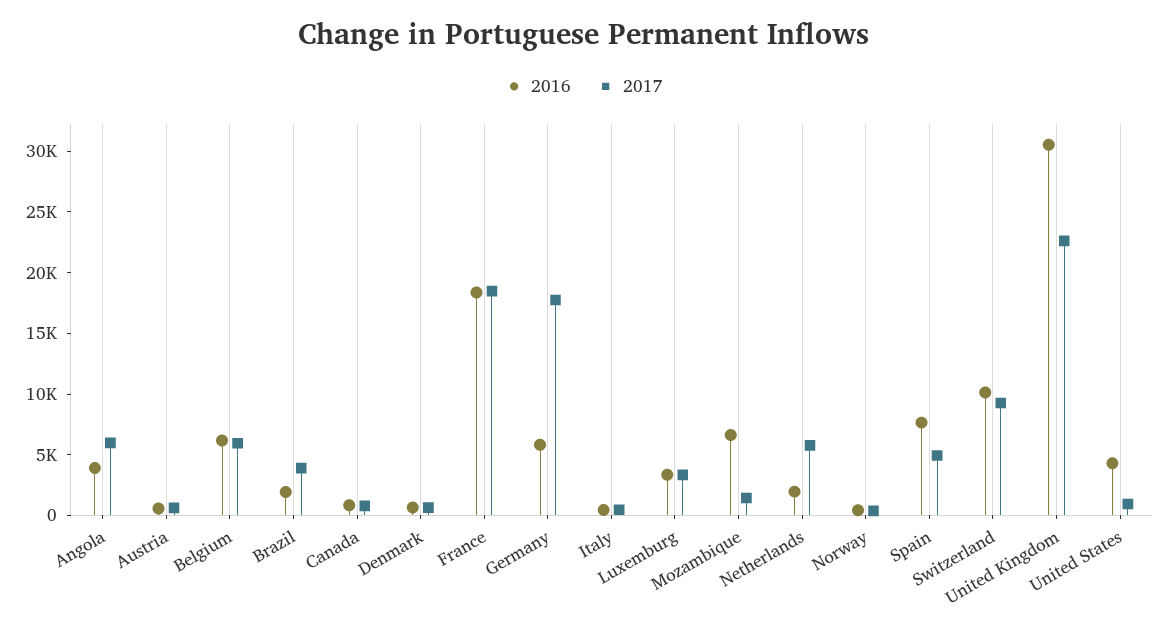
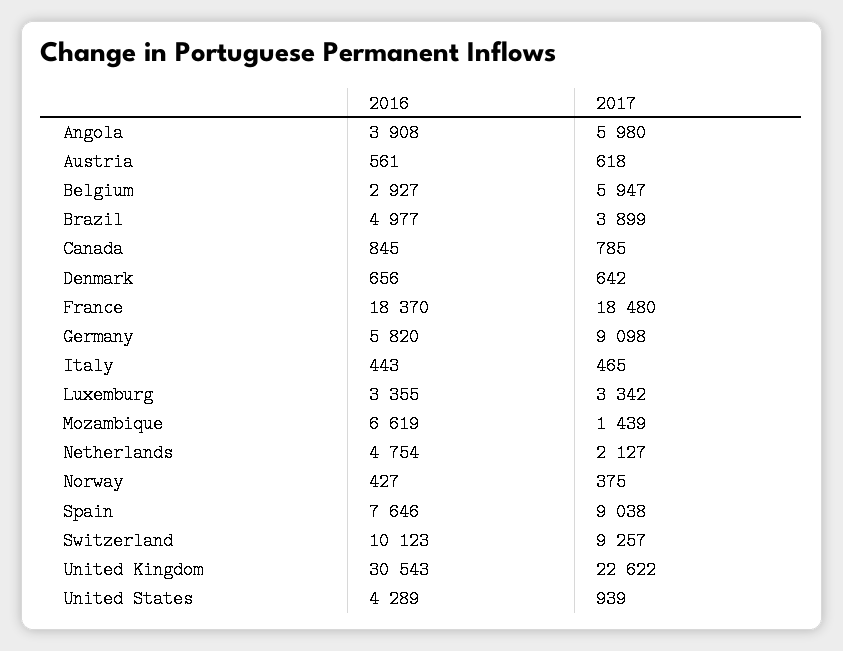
  {
    "2016": {
      "Angola": 3908,
      "Austria": 561,
-     "Belgium": 6000,
+     "Belgium": 2927,
-     "Brazil": 2000,
+     "Brazil": 4977,
      "Canada": 845,
      "Denmark": 656,
      "France": 18370,
      "Germany": 5820,
      "Italy": 443,
      "Luxemburg": 3355,
      "Mozambique": 6619,
-     "Netherlands": 2000,
+     "Netherlands": 4754,
      "Norway": 427,
      "Spain": 7646,
      "Switzerland": 10123,
      "United Kingdom": 30543,
      "United States": 4289
    },
    "2017": {
      "Angola": 5980,
      "Austria": 618,
      "Belgium": 5947,
      "Brazil": 3899,
      "Canada": 785,
      "Denmark": 642,
      "France": 18480,
-     "Germany": 18000,
+     "Germany": 9098,
      "Italy": 465,
      "Luxemburg": 3342,
      "Mozambique": 1439,
-     "Netherlands": 6000,
+     "Netherlands": 2127,
      "Norway": 375,
-     "Spain": 5000,
+     "Spain": 9038,
      "Switzerland": 9257,
      "United Kingdom": 22622,
      "United States": 939
    }
  }

